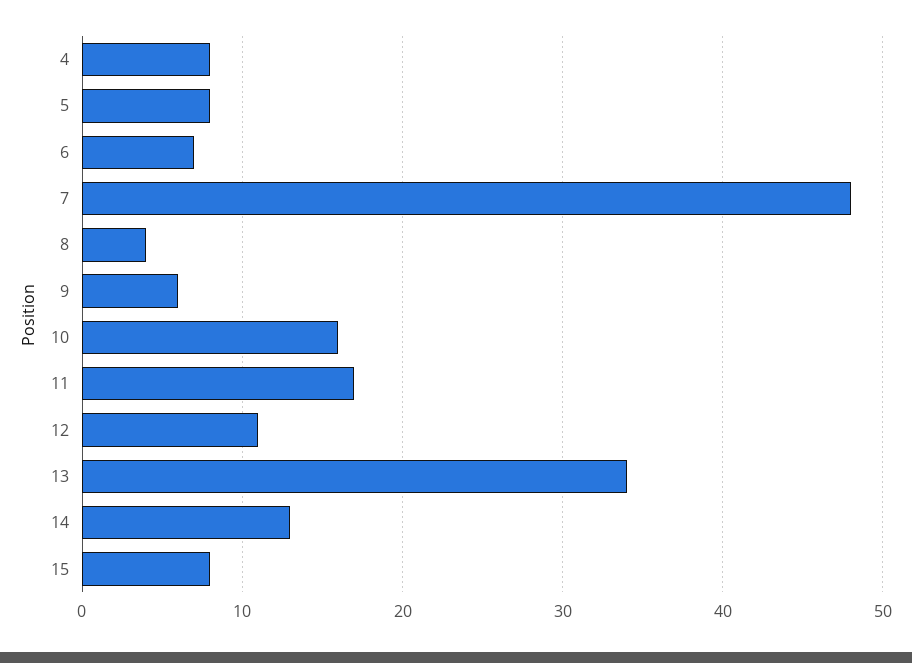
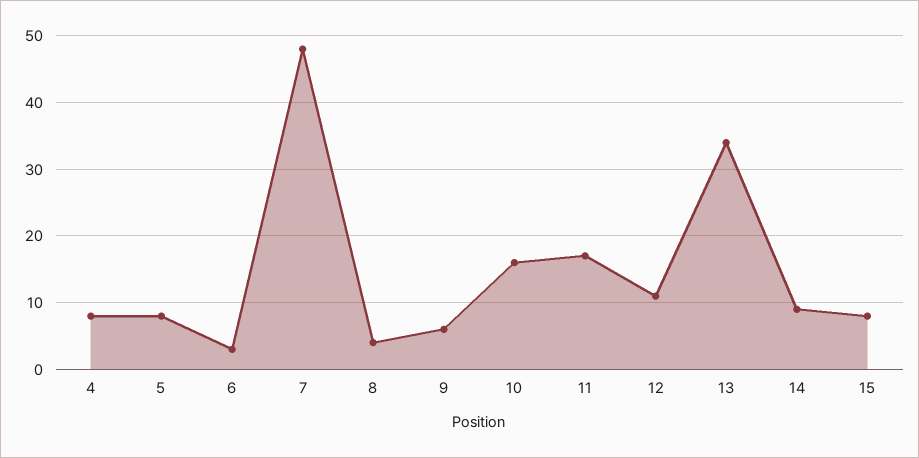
  {
    "4": 8,
    "5": 8,
-   "6": 7,
+   "6": 3,
    "7": 48,
    "8": 4,
    "9": 6,
    "10": 16,
    "11": 17,
    "12": 11,
    "13": 34,
-   "14": 13,
+   "14": 9,
    "15": 8
  }

